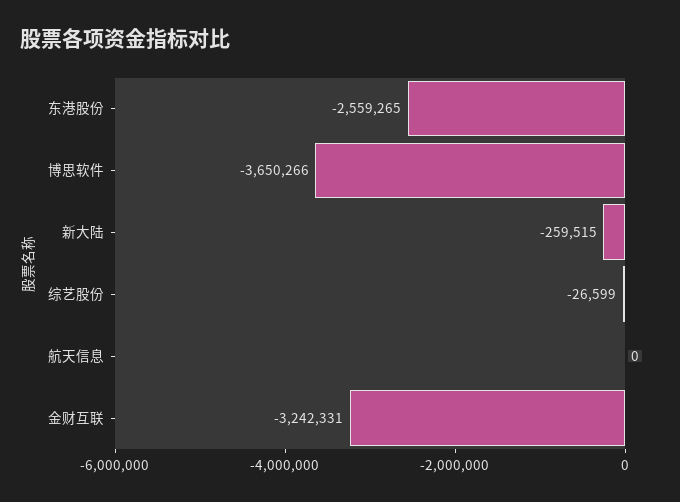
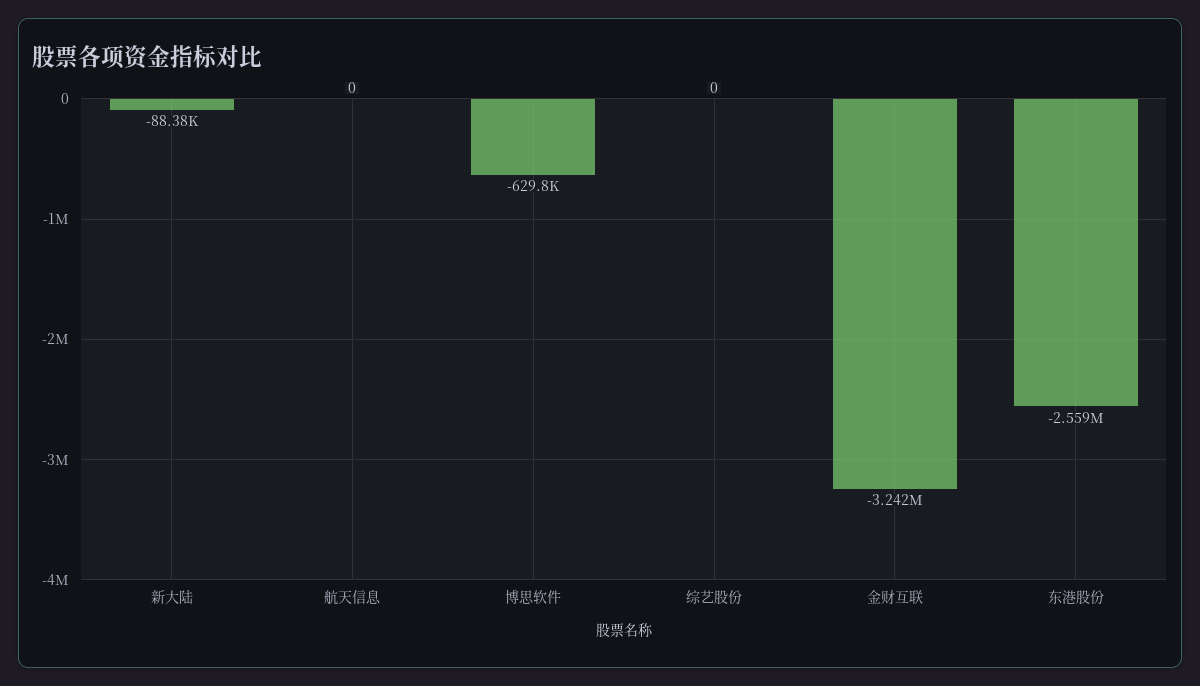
  {
    "东港股份": -2559265,
-   "博思软件": -3650266,
+   "博思软件": -629800,
-   "新大陆": -259515,
+   "新大陆": -88380,
-   "综艺股份": -26599,
+   "综艺股份": 0,
    "航天信息": 0,
    "金财互联": -3242331
  }

